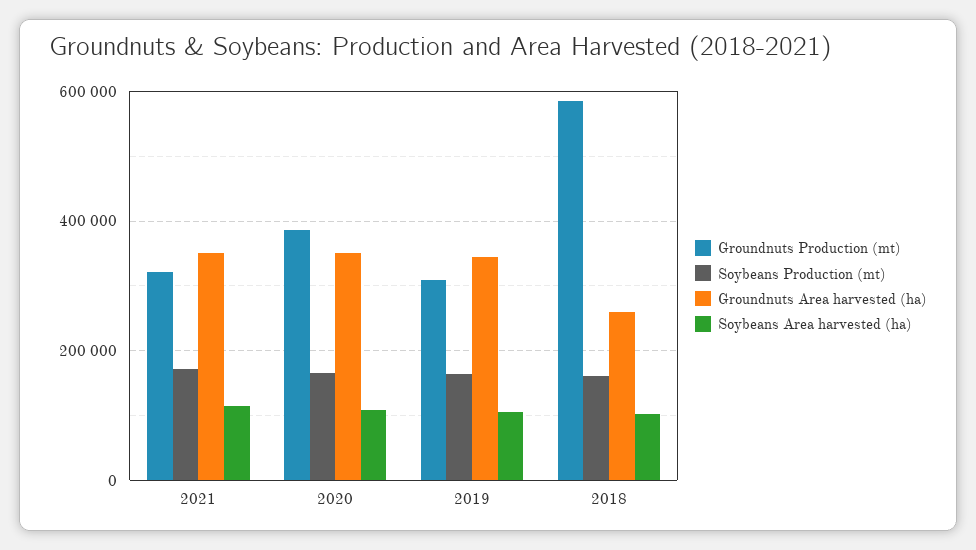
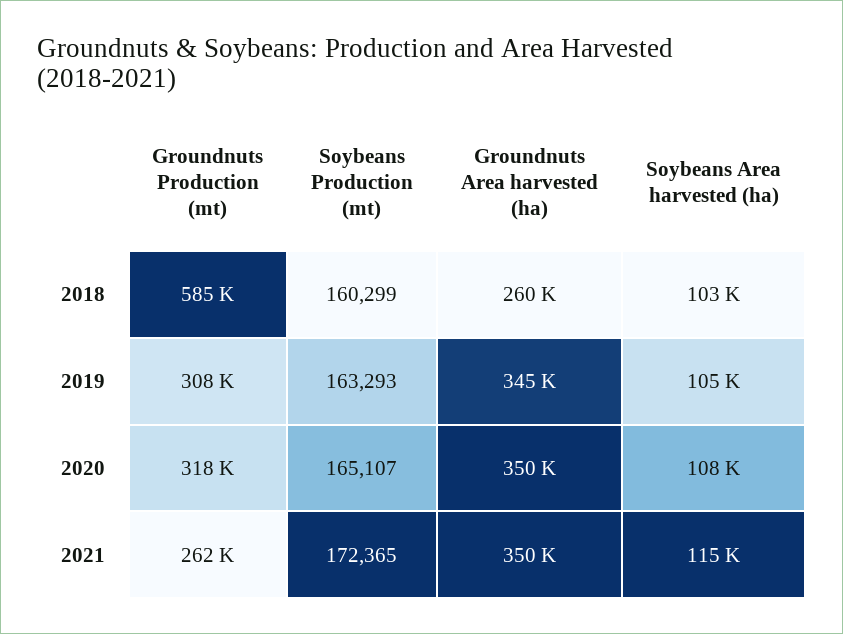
  {
    "Groundnuts Production (mt)": {
-     "2021": 320000,
+     "2021": 262000,
-     "2020": 380000,
+     "2020": 318000,
      "2019": 308000,
      "2018": 585000
    },
    "Soybeans Production (mt)": {
      "2021": 172365,
      "2020": 165107,
      "2019": 163293,
      "2018": 160299
    },
    "Groundnuts Area harvested (ha)": {
      "2021": 350000,
      "2020": 350000,
      "2019": 345000,
      "2018": 260000
    },
    "Soybeans Area harvested (ha)": {
      "2021": 115000,
      "2020": 108000,
      "2019": 105000,
      "2018": 103000
    }
  }

